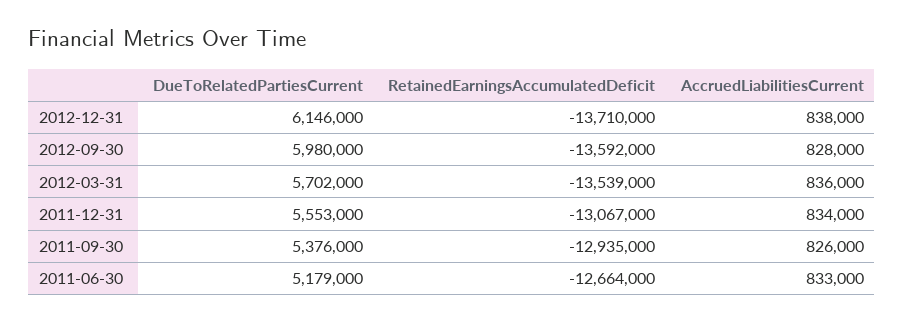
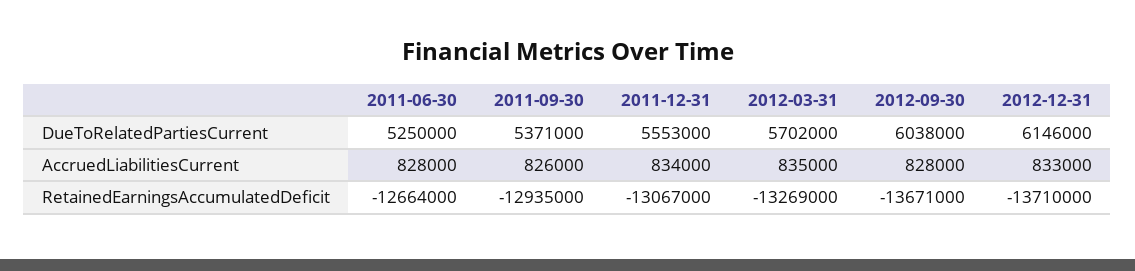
  {
    "DueToRelatedPartiesCurrent": {
      "2012-12-31": 6146000,
-     "2012-09-30": 5980000,
+     "2012-09-30": 6038000,
      "2012-03-31": 5702000,
      "2011-12-31": 5553000,
-     "2011-09-30": 5376000,
+     "2011-09-30": 5371000,
-     "2011-06-30": 5179000
+     "2011-06-30": 5250000
    },
    "RetainedEarningsAccumulatedDeficit": {
      "2012-12-31": -13710000,
-     "2012-09-30": -13592000,
+     "2012-09-30": -13671000,
-     "2012-03-31": -13539000,
+     "2012-03-31": -13269000,
      "2011-12-31": -13067000,
      "2011-09-30": -12935000,
      "2011-06-30": -12664000
    },
    "AccruedLiabilitiesCurrent": {
-     "2012-12-31": 838000,
+     "2012-12-31": 833000,
      "2012-09-30": 828000,
-     "2012-03-31": 836000,
+     "2012-03-31": 835000,
      "2011-12-31": 834000,
      "2011-09-30": 826000,
-     "2011-06-30": 833000
+     "2011-06-30": 828000
    }
  }

